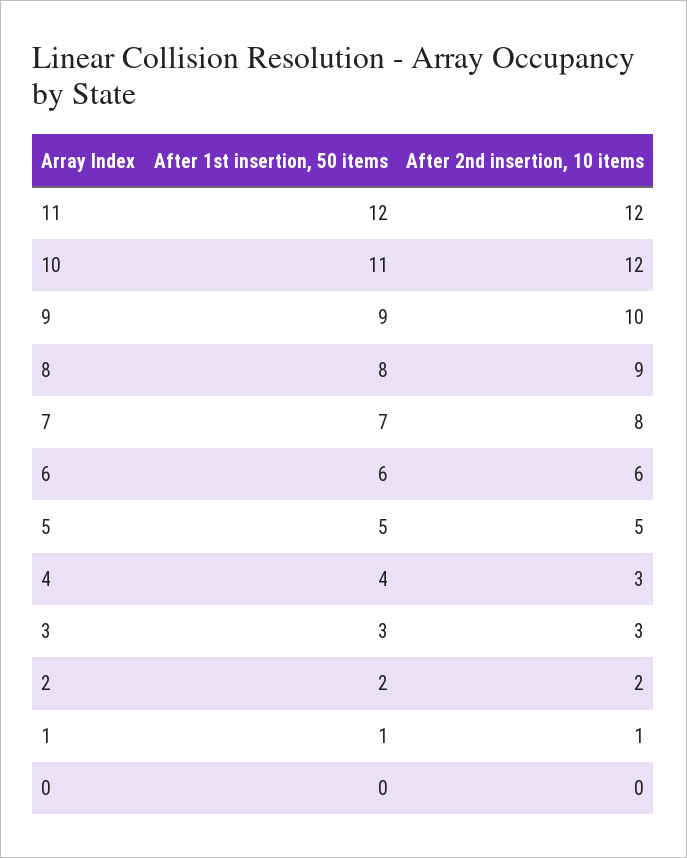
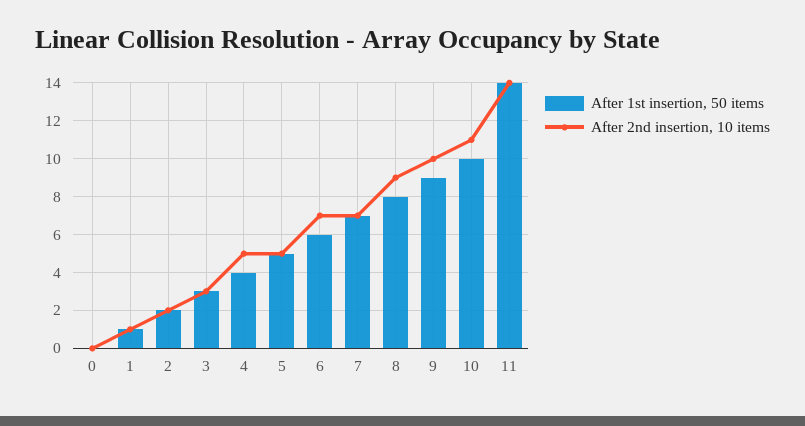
  {
    "After 1st insertion, 50 items": {
-     "11": 12,
+     "11": 14,
-     "10": 11,
+     "10": 10,
      "9": 9,
      "8": 8,
      "7": 7,
      "6": 6,
      "5": 5,
      "4": 4,
      "3": 3,
      "2": 2,
      "1": 1,
      "0": 0
    },
    "After 2nd insertion, 10 items": {
-     "11": 12,
+     "11": 14,
-     "10": 12,
+     "10": 11,
      "9": 10,
      "8": 9,
-     "7": 8,
+     "7": 7,
-     "6": 6,
+     "6": 7,
      "5": 5,
-     "4": 3,
+     "4": 5,
      "3": 3,
      "2": 2,
      "1": 1,
      "0": 0
    }
  }

